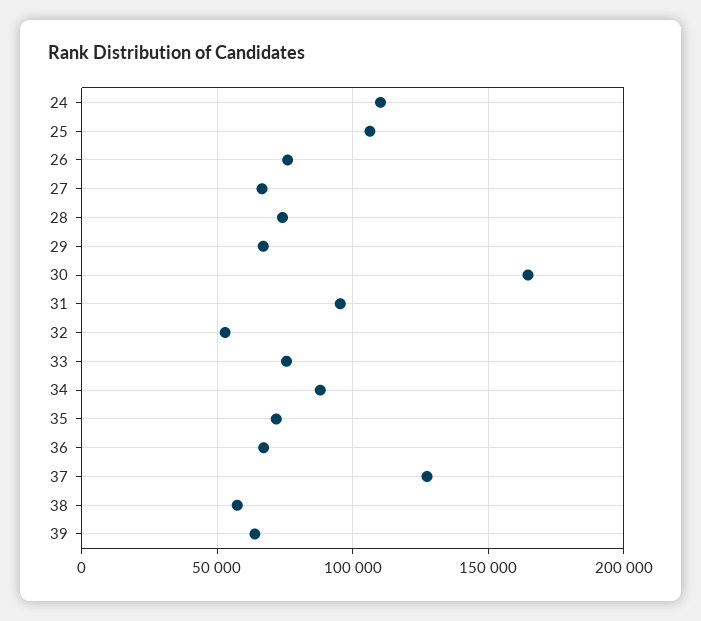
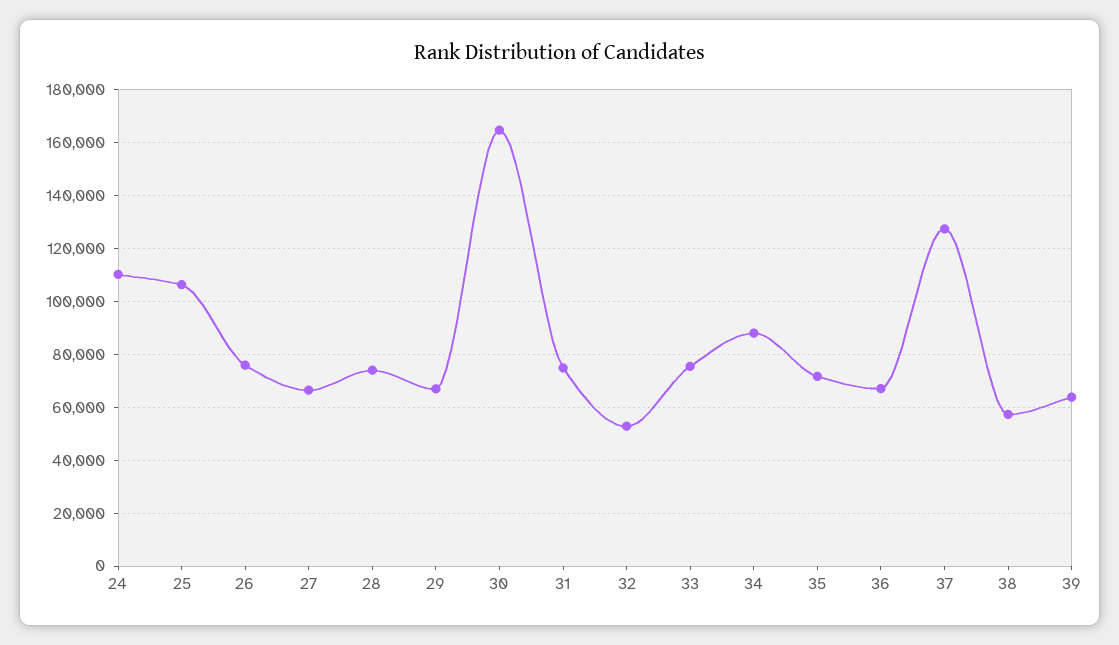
  {
    "24": 110000,
    "25": 107500,
    "26": 75000,
    "27": 67500,
    "28": 75000,
    "29": 67500,
    "30": 165000,
-   "31": 95000,
+   "31": 75000,
    "32": 52500,
    "33": 75000,
    "34": 87500,
    "35": 72500,
    "36": 67500,
    "37": 127500,
    "38": 57500,
    "39": 65000
  }

